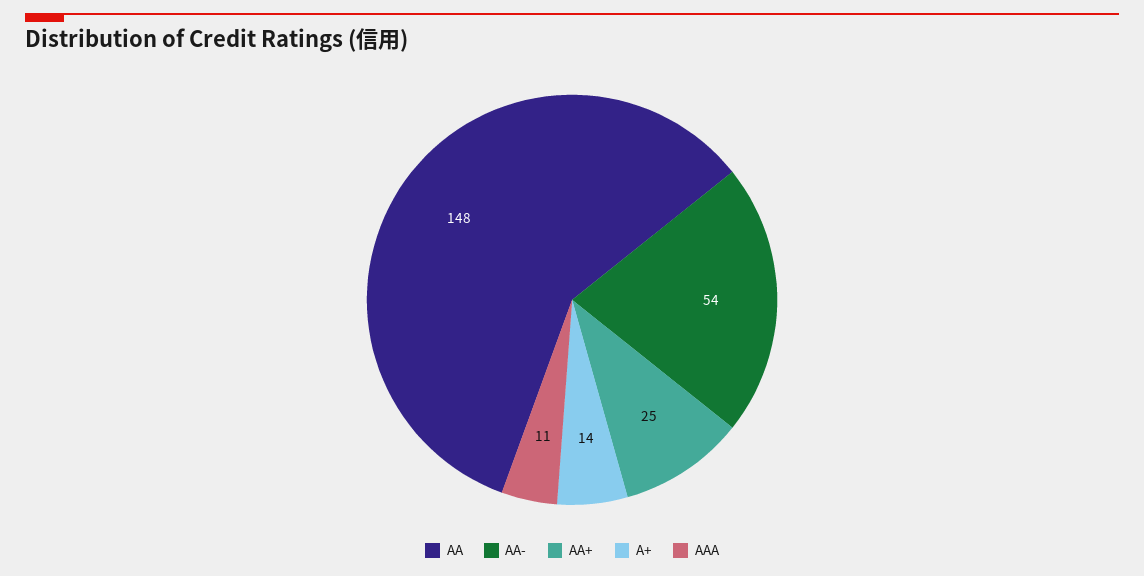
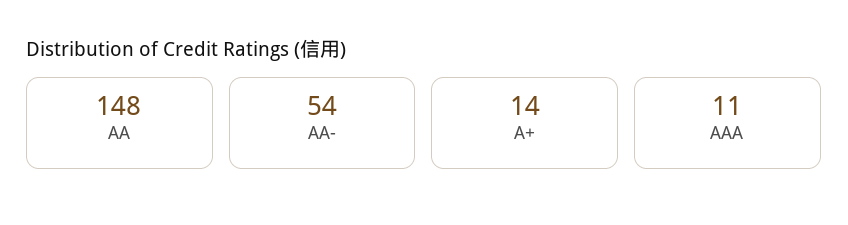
  {
    "AA": 148,
    "AA-": 54,
-   "AA+": 25,
    "A+": 14,
    "AAA": 11
  }

